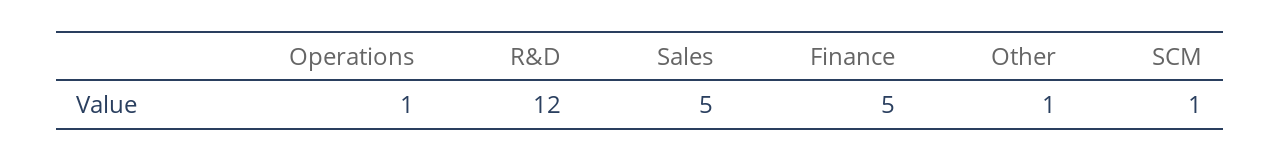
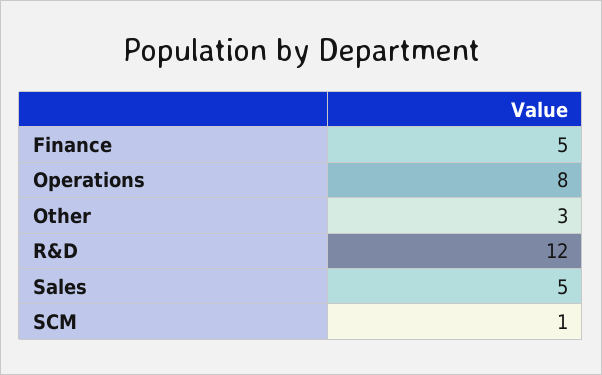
  {
-   "Operations": 1,
+   "Operations": 8,
    "R&D": 12,
    "Sales": 5,
    "Finance": 5,
-   "Other": 1,
+   "Other": 3,
    "SCM": 1
  }

